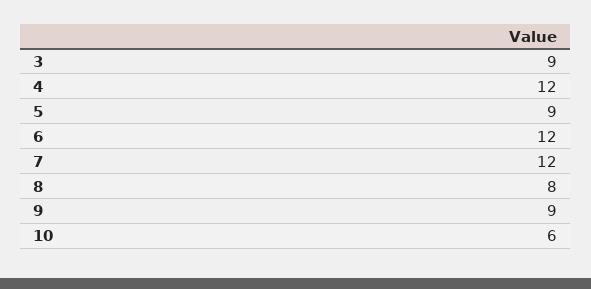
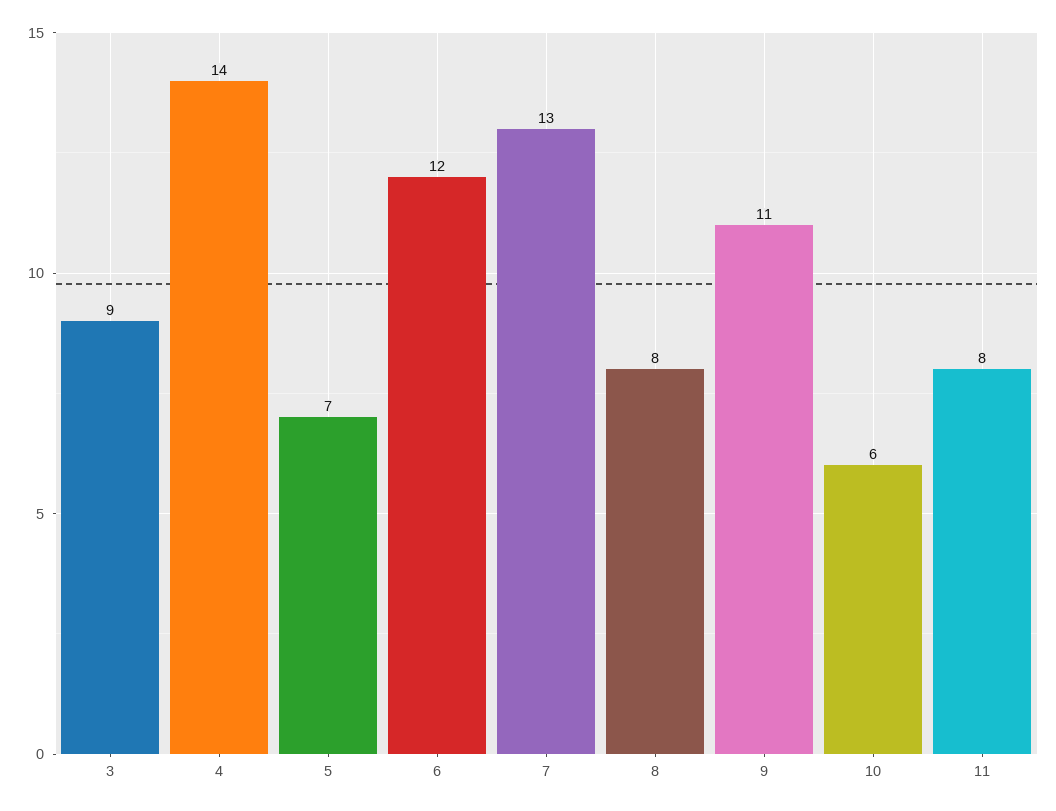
  {
    "3": 9,
-   "4": 12,
+   "4": 14,
-   "5": 9,
+   "5": 7,
    "6": 12,
-   "7": 12,
+   "7": 13,
    "8": 8,
-   "9": 9,
+   "9": 11,
-   "10": 6
+   "10": 6,
+   "11": 8
  }

